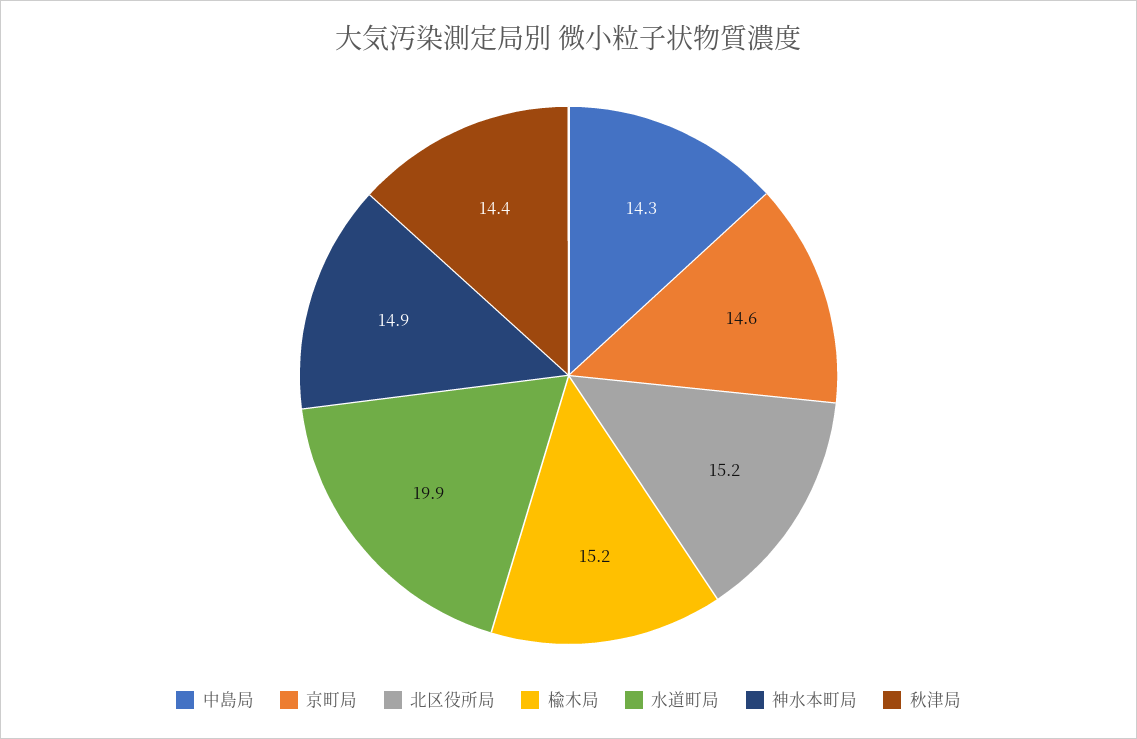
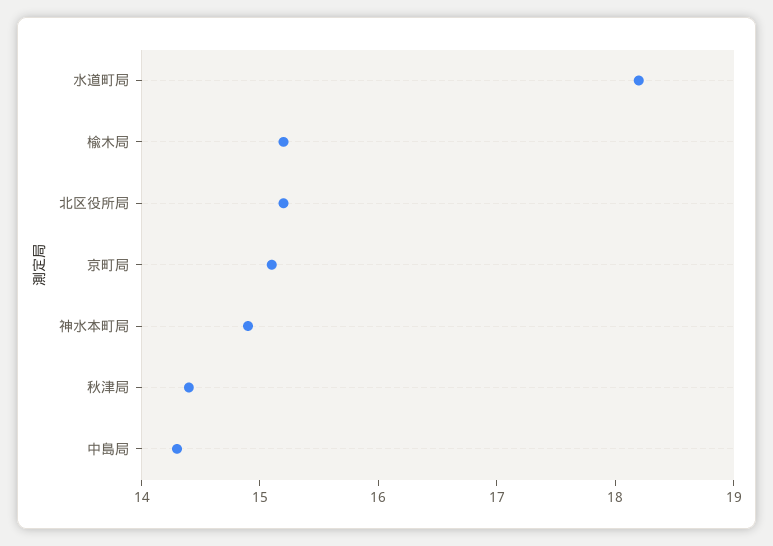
  {
    "中島局": 14.3,
-   "京町局": 14.6,
+   "京町局": 15.1,
    "北区役所局": 15.2,
    "楡木局": 15.2,
-   "水道町局": 19.9,
+   "水道町局": 18.2,
    "神水本町局": 14.9,
    "秋津局": 14.4
  }

